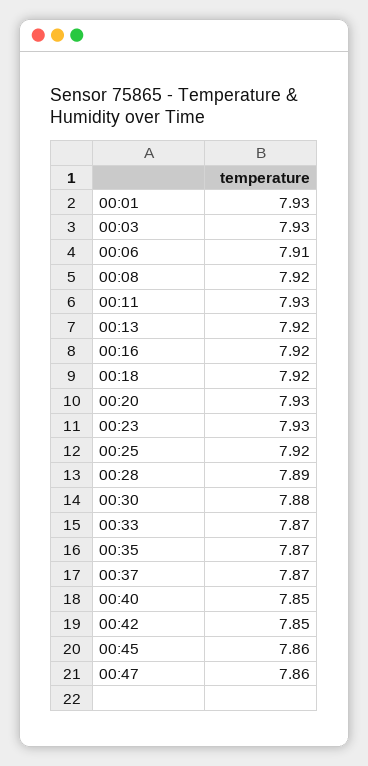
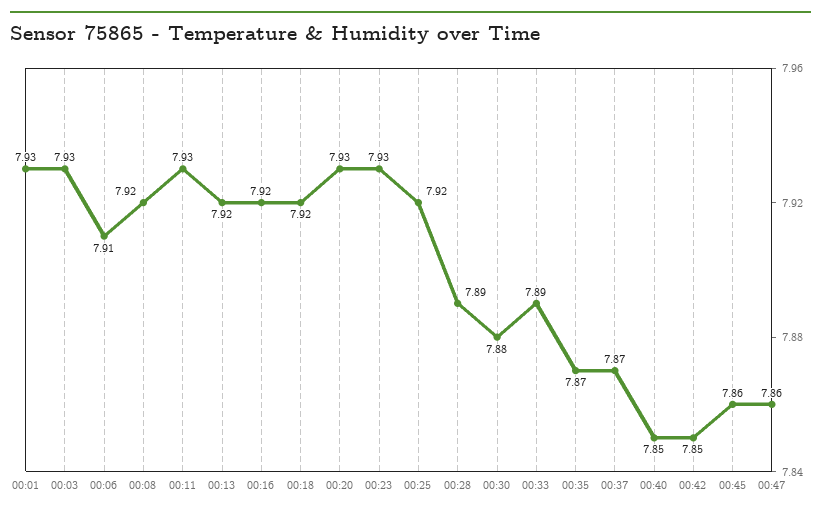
  {
    "00:01": 7.93,
    "00:03": 7.93,
    "00:06": 7.91,
    "00:08": 7.92,
    "00:11": 7.93,
    "00:13": 7.92,
    "00:16": 7.92,
    "00:18": 7.92,
    "00:20": 7.93,
    "00:23": 7.93,
    "00:25": 7.92,
    "00:28": 7.89,
    "00:30": 7.88,
-   "00:33": 7.87,
+   "00:33": 7.89,
    "00:35": 7.87,
    "00:37": 7.87,
    "00:40": 7.85,
    "00:42": 7.85,
    "00:45": 7.86,
    "00:47": 7.86
  }

